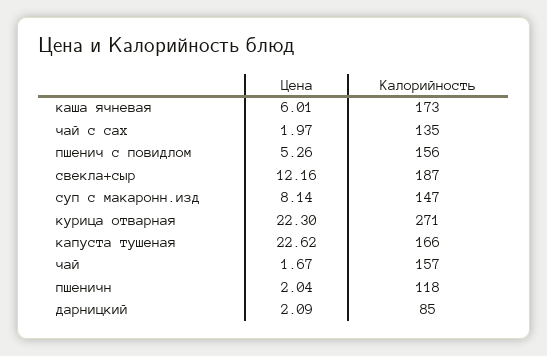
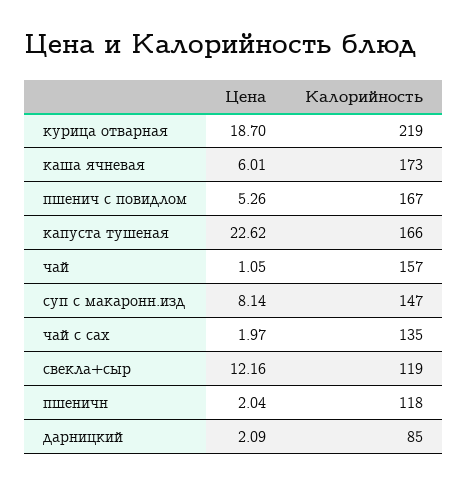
  {
    "Цена": {
      "каша ячневая": 6.01,
      "чай с сах": 1.97,
      "пшенич с повидлом": 5.26,
      "свекла+сыр": 12.16,
      "суп с макаронн.изд": 8.14,
-     "курица отварная": 22.3,
+     "курица отварная": 18.7,
      "капуста тушеная": 22.62,
-     "чай": 1.67,
+     "чай": 1.05,
      "пшеничн": 2.04,
      "дарницкий": 2.09
    },
    "Калорийность": {
      "каша ячневая": 173,
      "чай с сах": 135,
-     "пшенич с повидлом": 156,
+     "пшенич с повидлом": 167,
-     "свекла+сыр": 187,
+     "свекла+сыр": 119,
      "суп с макаронн.изд": 147,
-     "курица отварная": 271,
+     "курица отварная": 219,
      "капуста тушеная": 166,
      "чай": 157,
      "пшеничн": 118,
      "дарницкий": 85
    }
  }

